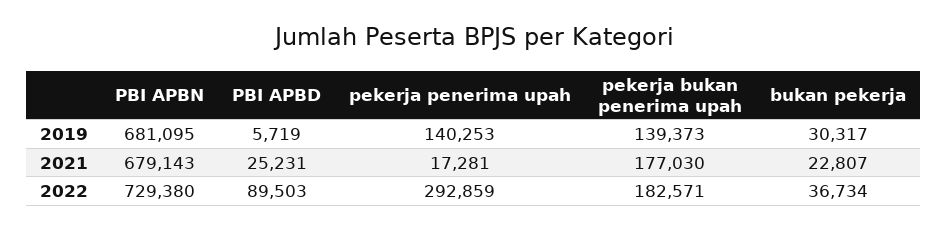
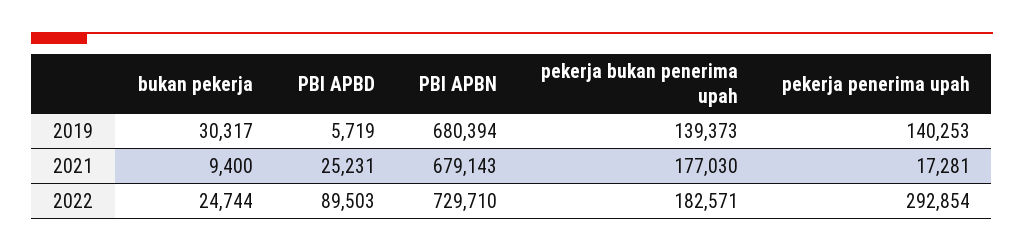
  {
    "PBI APBN": {
-     "2019": 681095,
+     "2019": 680394,
      "2021": 679143,
-     "2022": 729380
+     "2022": 729710
    },
    "PBI APBD": {
      "2019": 5719,
      "2021": 25231,
      "2022": 89503
    },
    "pekerja penerima upah": {
      "2019": 140253,
      "2021": 17281,
-     "2022": 292859
+     "2022": 292854
    },
    "pekerja bukan penerima upah": {
      "2019": 139373,
      "2021": 177030,
      "2022": 182571
    },
    "bukan pekerja": {
      "2019": 30317,
-     "2021": 22807,
+     "2021": 9400,
-     "2022": 36734
+     "2022": 24744
    }
  }

